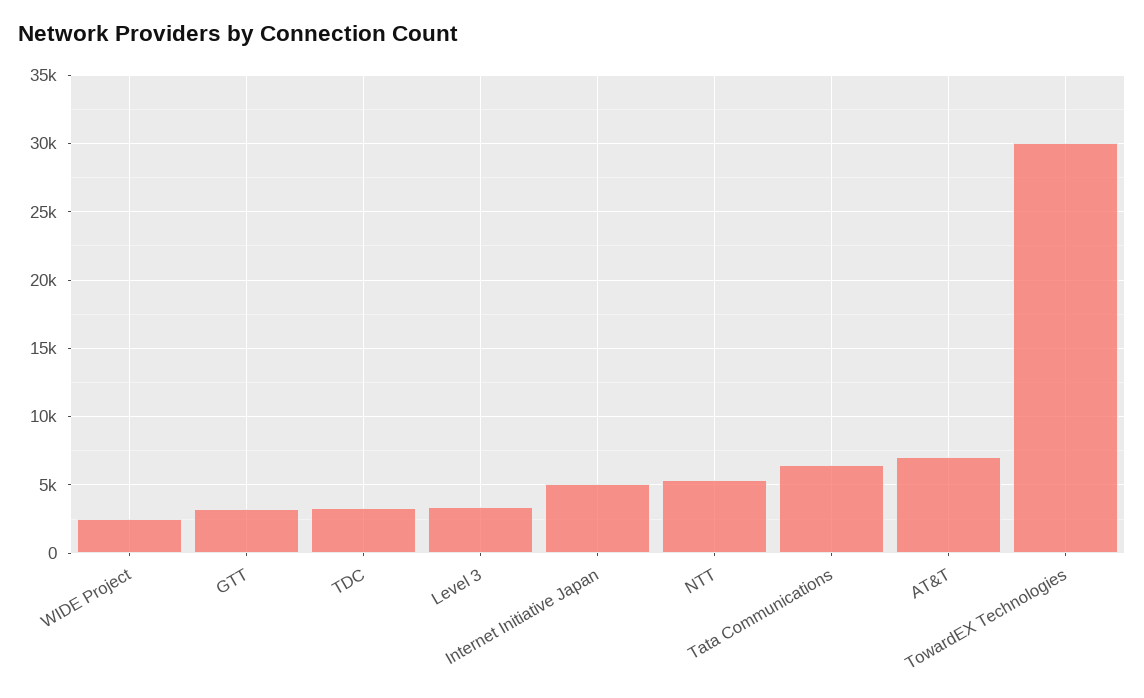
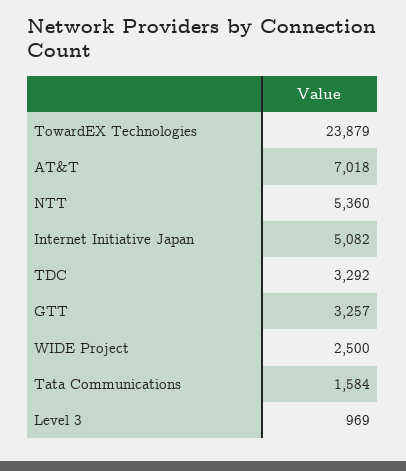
  {
    "WIDE Project": 2500,
    "GTT": 3257,
    "TDC": 3292,
-   "Level 3": 3500,
+   "Level 3": 969,
    "Internet Initiative Japan": 5082,
    "NTT": 5360,
-   "Tata Communications": 6500,
+   "Tata Communications": 1584,
    "AT&T": 7018,
-   "TowardEX Technologies": 30000
+   "TowardEX Technologies": 23879
  }

